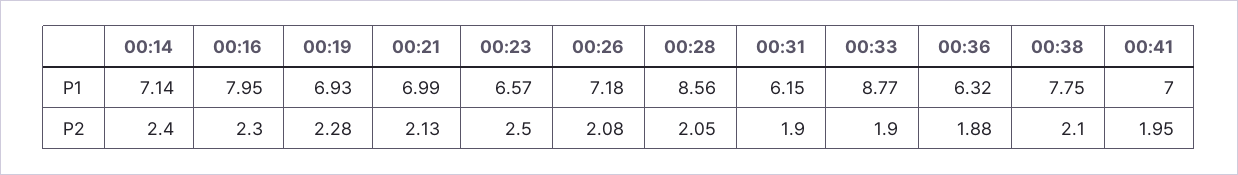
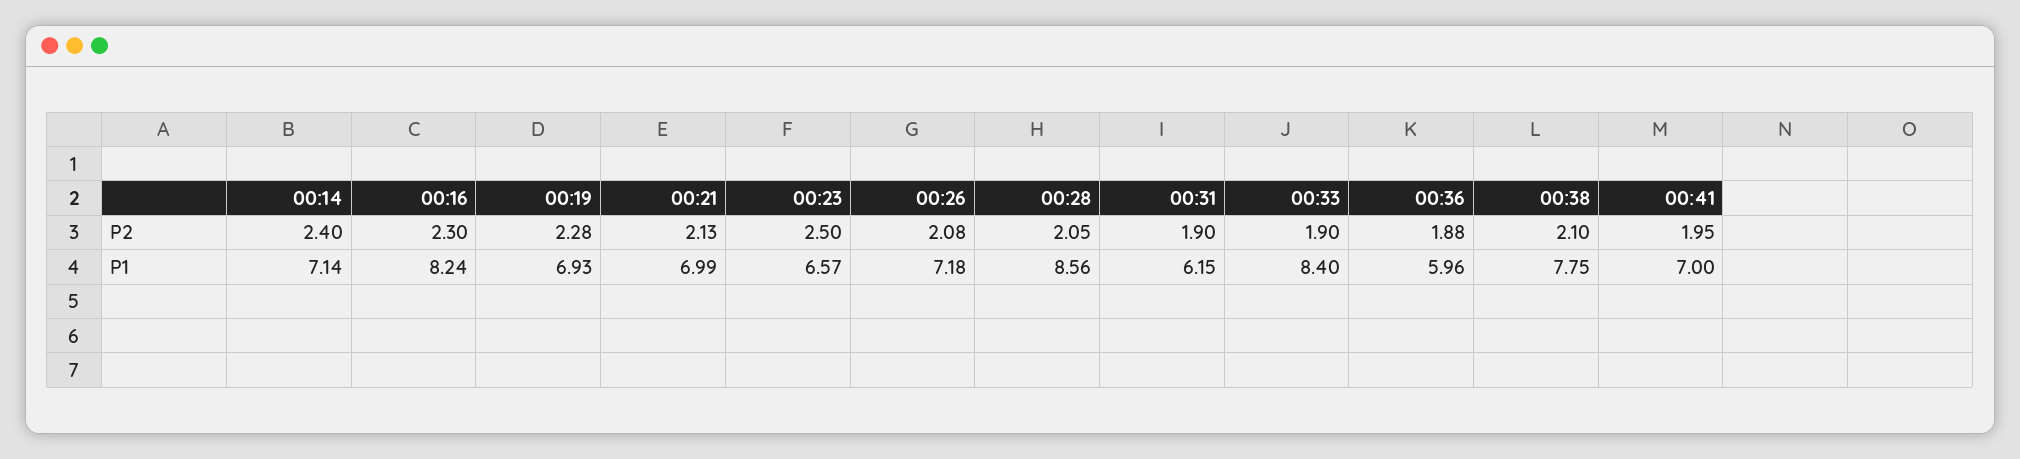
  {
    "00:14": {
      "P1": 7.14,
      "P2": 2.4
    },
    "00:16": {
-     "P1": 7.95,
+     "P1": 8.24,
      "P2": 2.3
    },
    "00:19": {
      "P1": 6.93,
      "P2": 2.28
    },
    "00:21": {
      "P1": 6.99,
      "P2": 2.13
    },
    "00:23": {
      "P1": 6.57,
      "P2": 2.5
    },
    "00:26": {
      "P1": 7.18,
      "P2": 2.08
    },
    "00:28": {
      "P1": 8.56,
      "P2": 2.05
    },
    "00:31": {
      "P1": 6.15,
      "P2": 1.9
    },
    "00:33": {
-     "P1": 8.77,
+     "P1": 8.4,
      "P2": 1.9
    },
    "00:36": {
-     "P1": 6.32,
+     "P1": 5.96,
      "P2": 1.88
    },
    "00:38": {
      "P1": 7.75,
      "P2": 2.1
    },
    "00:41": {
      "P1": 7,
      "P2": 1.95
    }
  }

